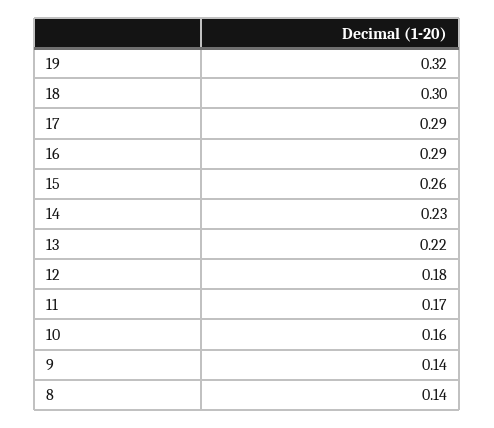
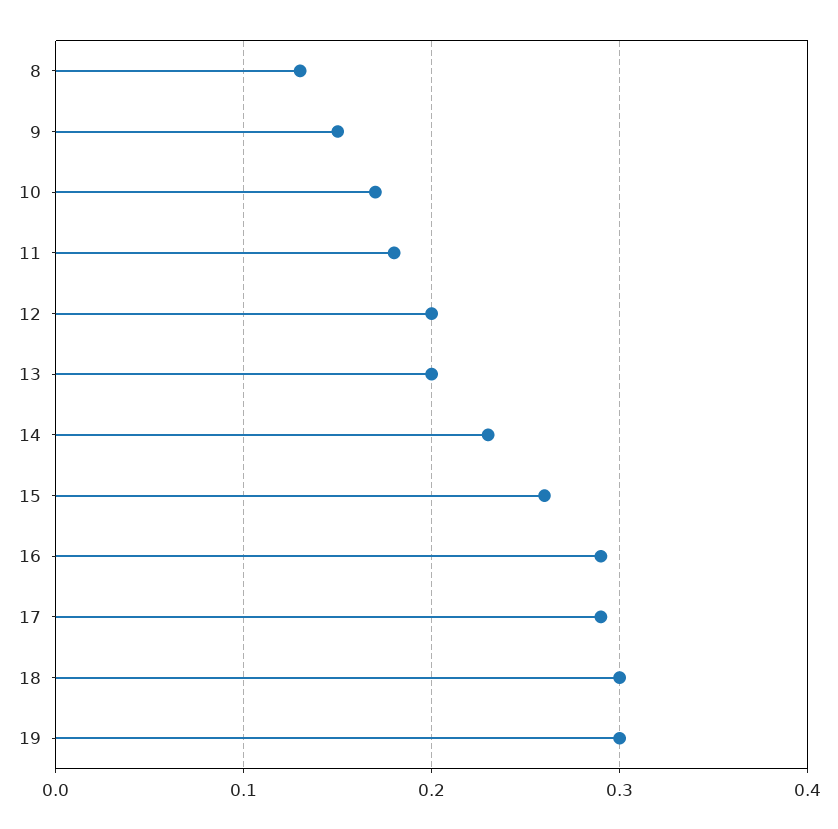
  {
-   "19": 0.32,
+   "19": 0.3,
    "18": 0.3,
    "17": 0.29,
    "16": 0.29,
    "15": 0.26,
    "14": 0.23,
-   "13": 0.22,
+   "13": 0.2,
-   "12": 0.18,
+   "12": 0.2,
-   "11": 0.17,
+   "11": 0.18,
-   "10": 0.16,
+   "10": 0.17,
-   "9": 0.14,
+   "9": 0.15,
-   "8": 0.14
+   "8": 0.13
  }

